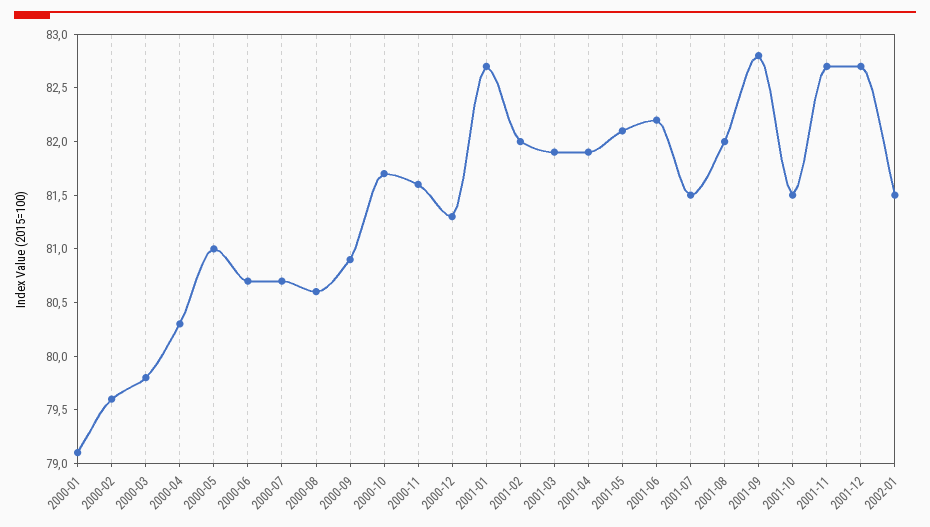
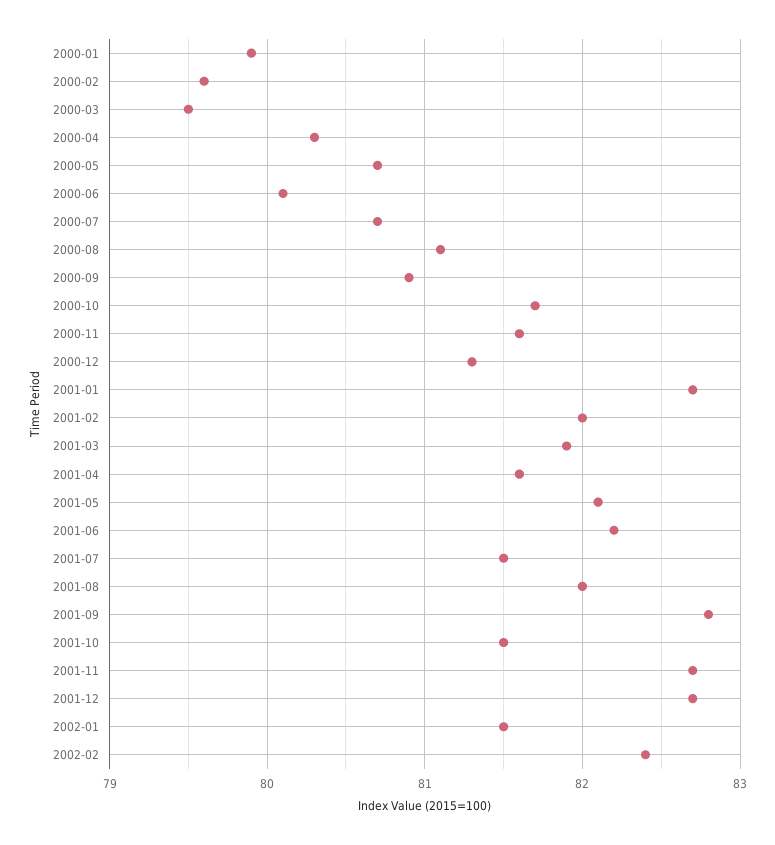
  {
-   "2000-01": 79.1,
+   "2000-01": 79.9,
    "2000-02": 79.6,
-   "2000-03": 79.8,
+   "2000-03": 79.5,
    "2000-04": 80.3,
-   "2000-05": 81,
+   "2000-05": 80.7,
-   "2000-06": 80.7,
+   "2000-06": 80.1,
    "2000-07": 80.7,
-   "2000-08": 80.6,
+   "2000-08": 81.1,
    "2000-09": 80.9,
    "2000-10": 81.7,
    "2000-11": 81.6,
    "2000-12": 81.3,
    "2001-01": 82.7,
    "2001-02": 82,
    "2001-03": 81.9,
-   "2001-04": 81.9,
+   "2001-04": 81.6,
    "2001-05": 82.1,
    "2001-06": 82.2,
    "2001-07": 81.5,
    "2001-08": 82,
    "2001-09": 82.8,
    "2001-10": 81.5,
    "2001-11": 82.7,
    "2001-12": 82.7,
-   "2002-01": 81.5
+   "2002-01": 81.5,
+   "2002-02": 82.4
  }

